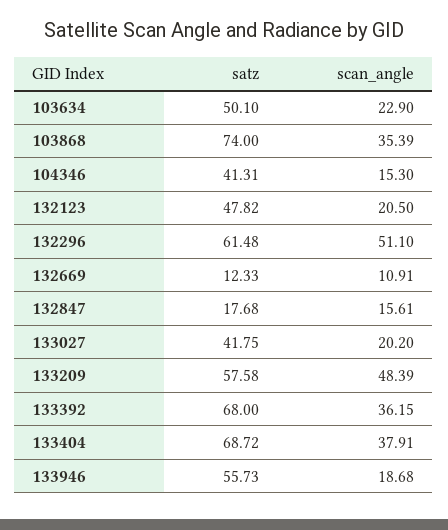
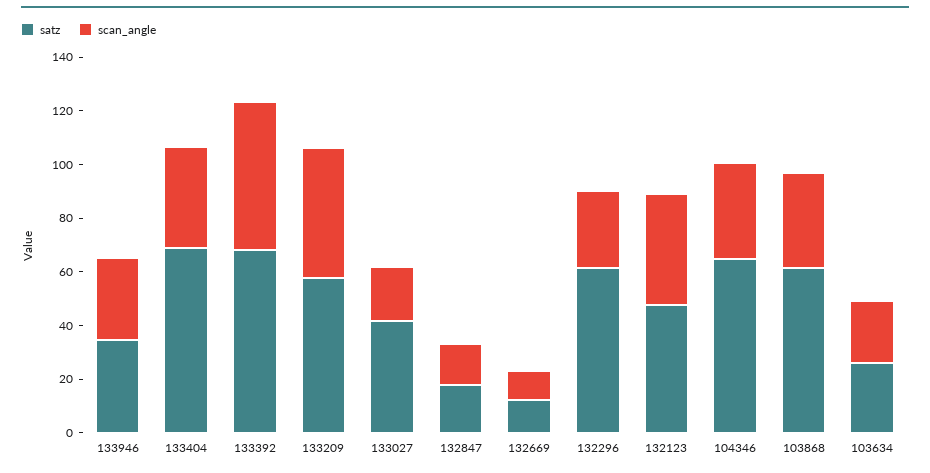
  {
    "satz": {
-     "103634": 50.1,
+     "103634": 25,
-     "103868": 74,
+     "103868": 60,
-     "104346": 41.31,
+     "104346": 65,
      "132123": 47.82,
      "132296": 61.48,
      "132669": 12.33,
      "132847": 17.68,
      "133027": 41.75,
      "133209": 57.58,
      "133392": 68,
      "133404": 68.72,
-     "133946": 55.73
+     "133946": 35
    },
    "scan_angle": {
      "103634": 22.9,
      "103868": 35.39,
-     "104346": 15.3,
+     "104346": 35,
-     "132123": 20.5,
+     "132123": 40,
-     "132296": 51.1,
+     "132296": 30,
      "132669": 10.91,
      "132847": 15.61,
      "133027": 20.2,
      "133209": 48.39,
-     "133392": 36.15,
+     "133392": 55,
      "133404": 37.91,
-     "133946": 18.68
+     "133946": 30
    }
  }

